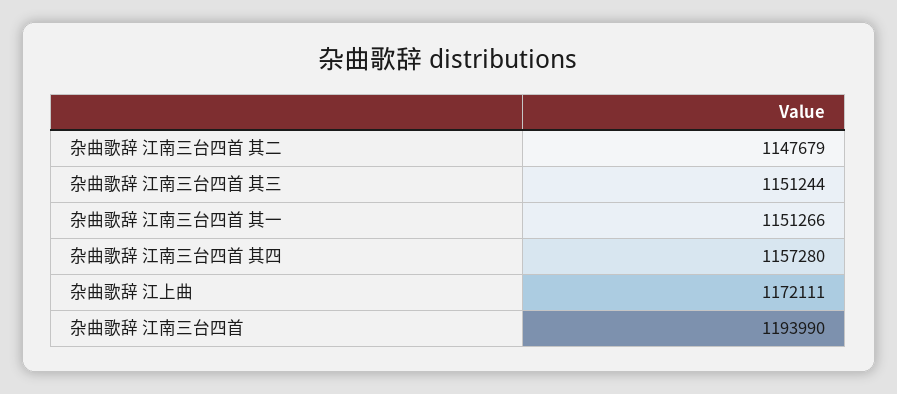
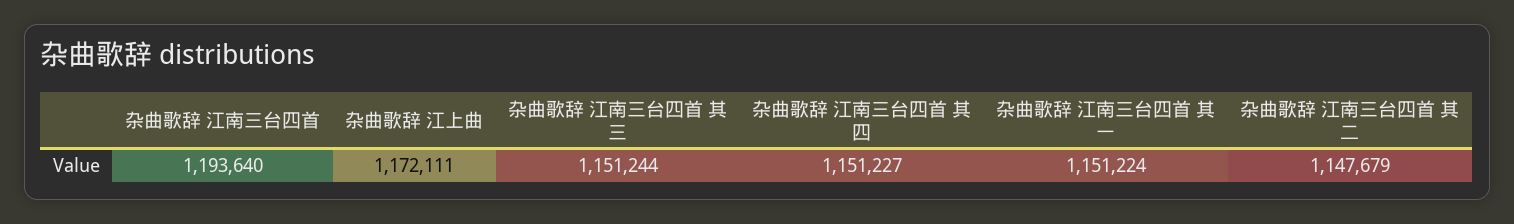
  {
    "杂曲歌辞 江南三台四首 其二": 1147679,
    "杂曲歌辞 江南三台四首 其三": 1151244,
-   "杂曲歌辞 江南三台四首 其一": 1151266,
+   "杂曲歌辞 江南三台四首 其一": 1151224,
-   "杂曲歌辞 江南三台四首 其四": 1157280,
+   "杂曲歌辞 江南三台四首 其四": 1151227,
    "杂曲歌辞 江上曲": 1172111,
-   "杂曲歌辞 江南三台四首": 1193990
+   "杂曲歌辞 江南三台四首": 1193640
  }

